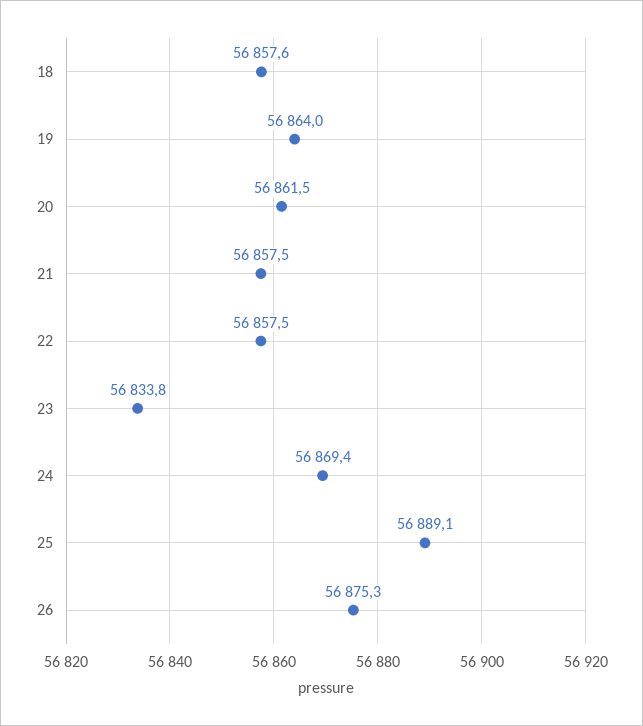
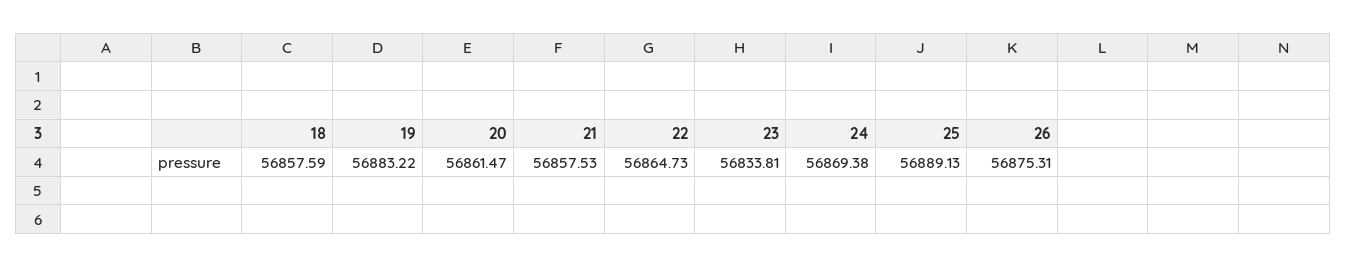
  {
    "18": 56857.59,
-   "19": 56864,
+   "19": 56883.22,
    "20": 56861.47,
    "21": 56857.53,
-   "22": 56857.5,
+   "22": 56864.73,
    "23": 56833.81,
    "24": 56869.38,
    "25": 56889.13,
    "26": 56875.31
  }

